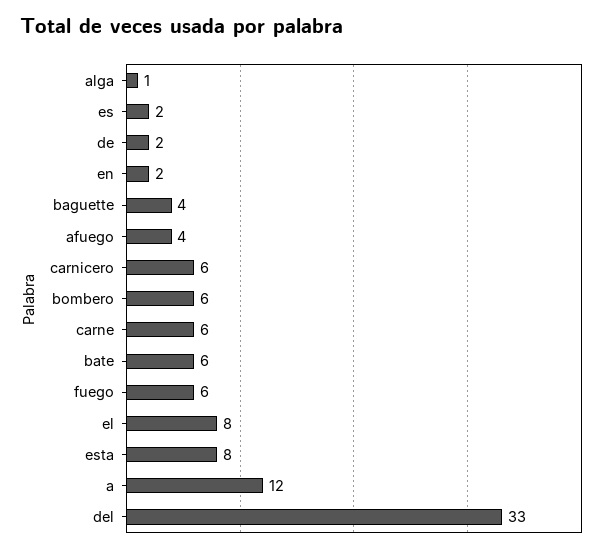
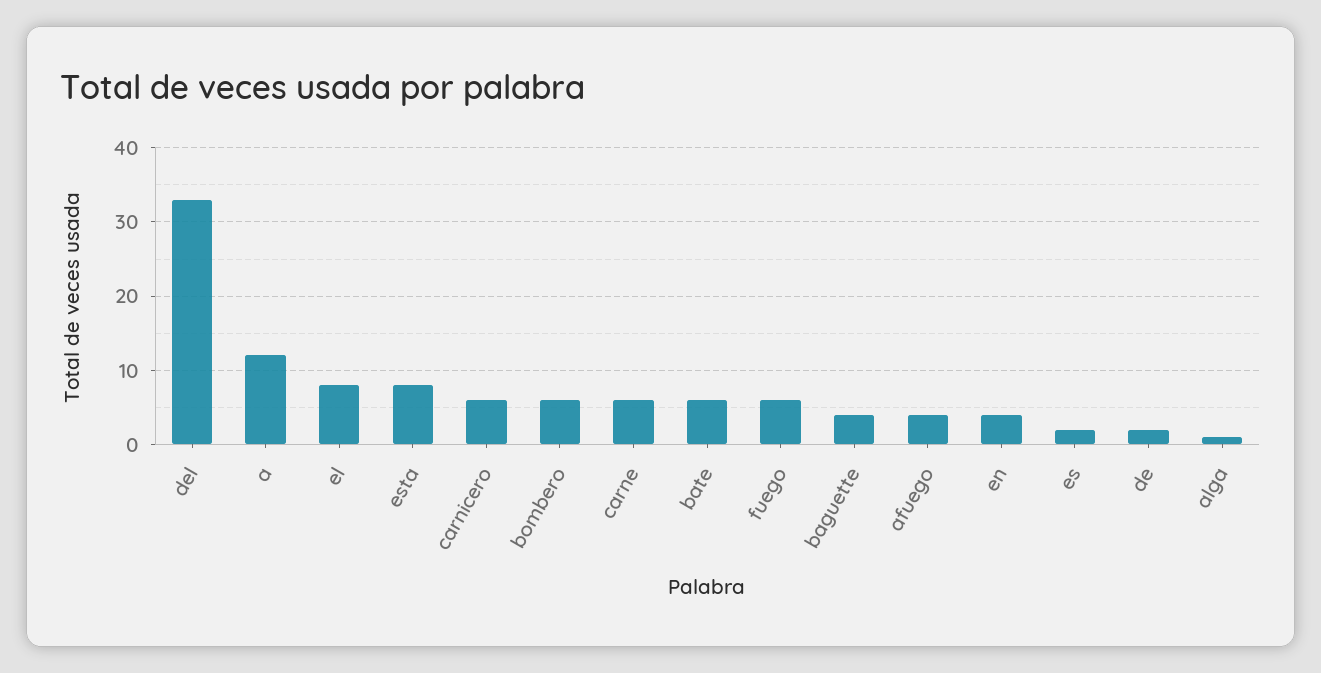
  {
    "alga": 1,
    "es": 2,
    "de": 2,
-   "en": 2,
+   "en": 4,
    "baguette": 4,
    "afuego": 4,
    "carnicero": 6,
    "bombero": 6,
    "carne": 6,
    "bate": 6,
    "fuego": 6,
    "el": 8,
    "esta": 8,
    "a": 12,
    "del": 33
  }

